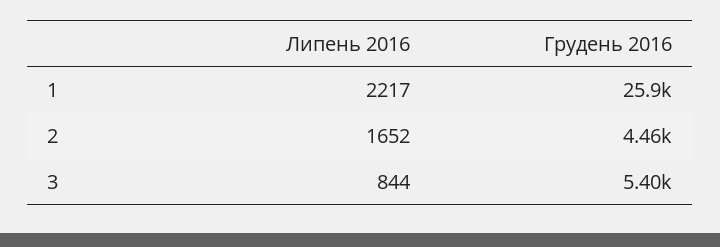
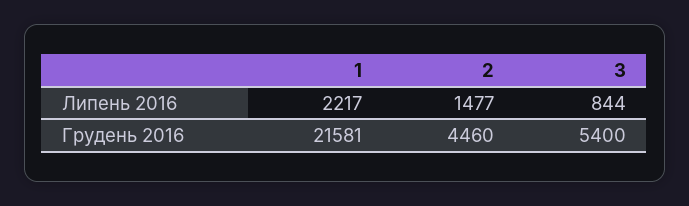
  {
    "Липень 2016": {
      "1": 2217,
-     "2": 1652,
+     "2": 1477,
      "3": 844
    },
    "Грудень 2016": {
-     "1": 25900,
+     "1": 21581,
      "2": 4460,
      "3": 5400
    }
  }

